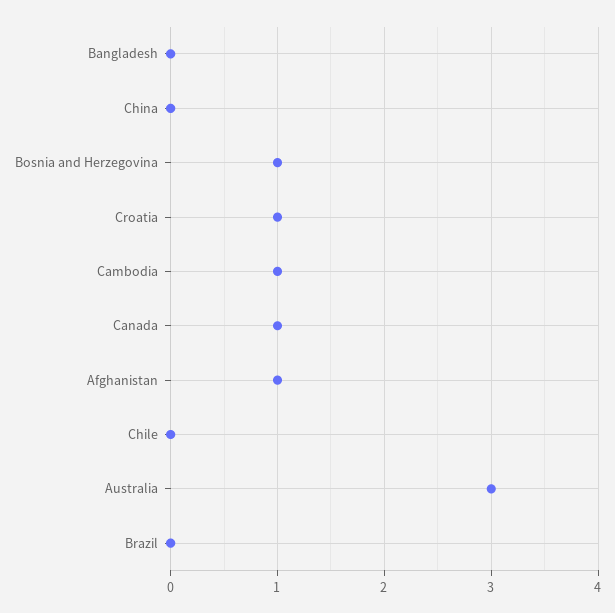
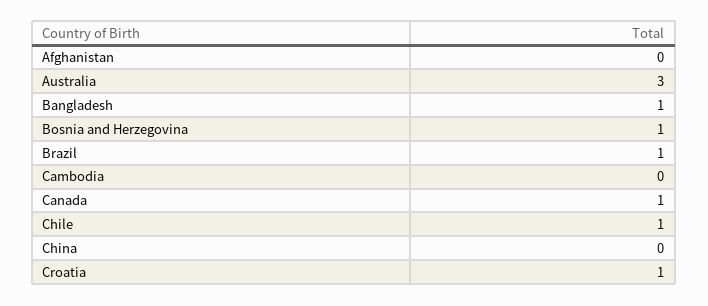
  {
-   "Bangladesh": 0,
+   "Bangladesh": 1,
    "China": 0,
    "Bosnia and Herzegovina": 1,
    "Croatia": 1,
-   "Cambodia": 1,
+   "Cambodia": 0,
    "Canada": 1,
-   "Afghanistan": 1,
+   "Afghanistan": 0,
-   "Chile": 0,
+   "Chile": 1,
    "Australia": 3,
-   "Brazil": 0
+   "Brazil": 1
  }

